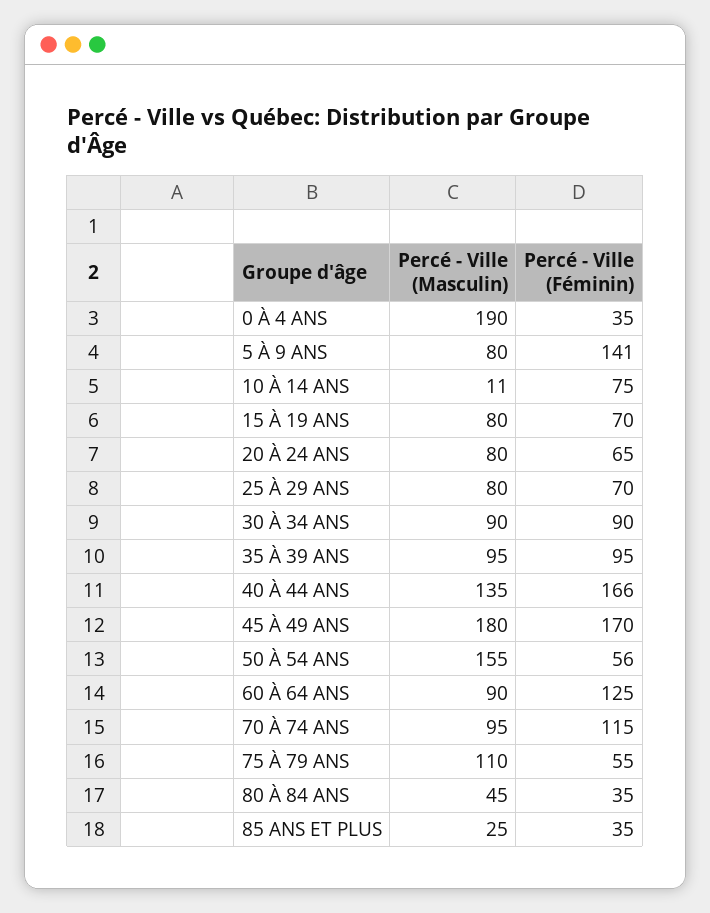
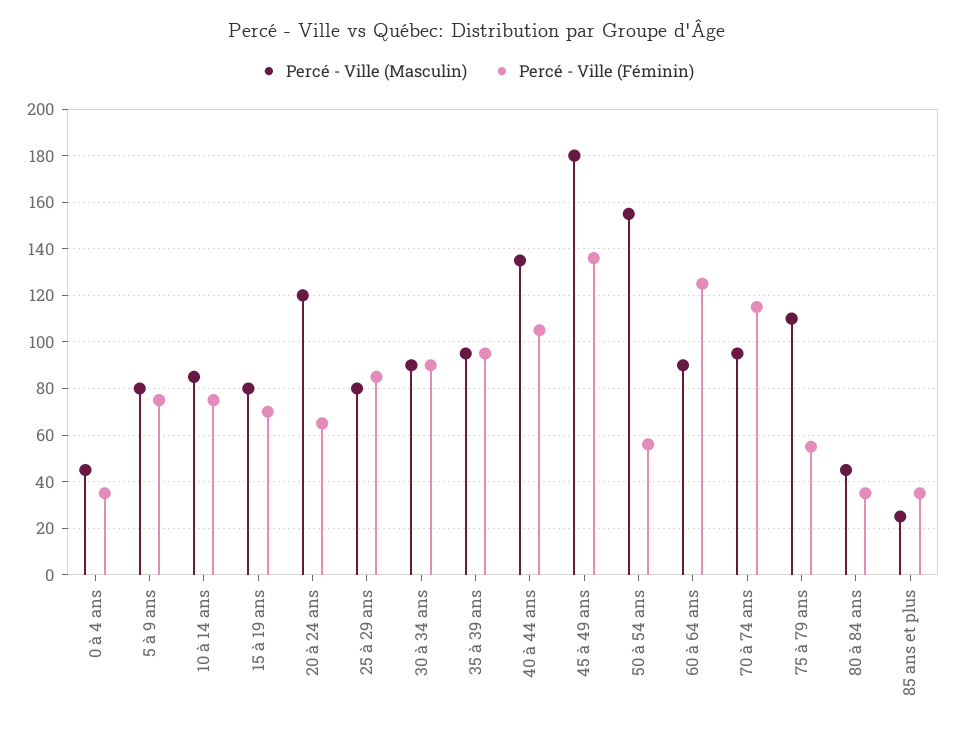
  {
    "Percé - Ville (Masculin)": {
-     "0 À 4 ANS": 190,
+     "0 À 4 ANS": 45,
      "5 À 9 ANS": 80,
-     "10 À 14 ANS": 11,
+     "10 À 14 ANS": 85,
      "15 À 19 ANS": 80,
-     "20 À 24 ANS": 80,
+     "20 À 24 ANS": 120,
      "25 À 29 ANS": 80,
      "30 À 34 ANS": 90,
      "35 À 39 ANS": 95,
      "40 À 44 ANS": 135,
      "45 À 49 ANS": 180,
      "50 À 54 ANS": 155,
      "60 À 64 ANS": 90,
      "70 À 74 ANS": 95,
      "75 À 79 ANS": 110,
      "80 À 84 ANS": 45,
      "85 ANS ET PLUS": 25
    },
    "Percé - Ville (Féminin)": {
      "0 À 4 ANS": 35,
-     "5 À 9 ANS": 141,
+     "5 À 9 ANS": 75,
      "10 À 14 ANS": 75,
      "15 À 19 ANS": 70,
      "20 À 24 ANS": 65,
-     "25 À 29 ANS": 70,
+     "25 À 29 ANS": 85,
      "30 À 34 ANS": 90,
      "35 À 39 ANS": 95,
-     "40 À 44 ANS": 166,
+     "40 À 44 ANS": 105,
-     "45 À 49 ANS": 170,
+     "45 À 49 ANS": 135,
      "50 À 54 ANS": 56,
      "60 À 64 ANS": 125,
      "70 À 74 ANS": 115,
      "75 À 79 ANS": 55,
      "80 À 84 ANS": 35,
      "85 ANS ET PLUS": 35
    }
  }

